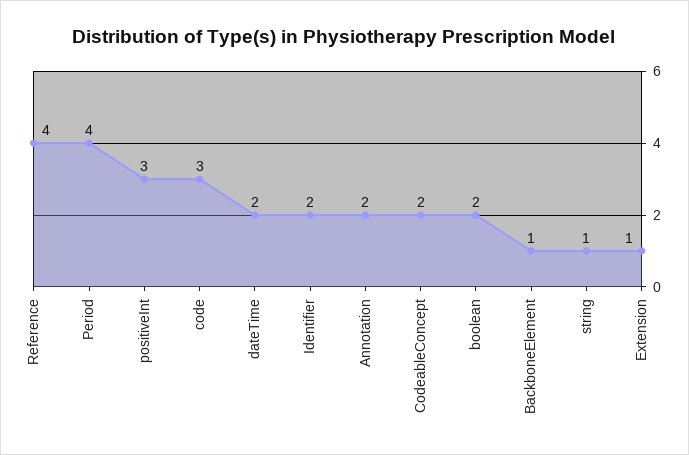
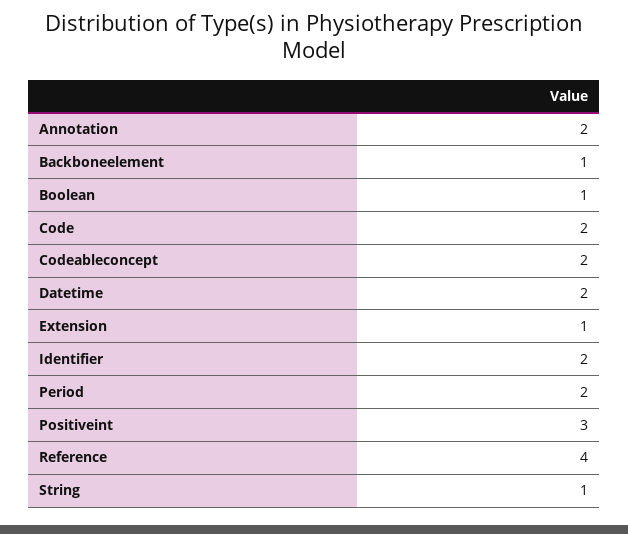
  {
    "Reference": 4,
-   "Period": 4,
+   "Period": 2,
    "positiveInt": 3,
-   "code": 3,
+   "code": 2,
    "dateTime": 2,
    "Identifier": 2,
    "Annotation": 2,
    "CodeableConcept": 2,
-   "boolean": 2,
+   "boolean": 1,
    "BackboneElement": 1,
    "string": 1,
    "Extension": 1
  }

